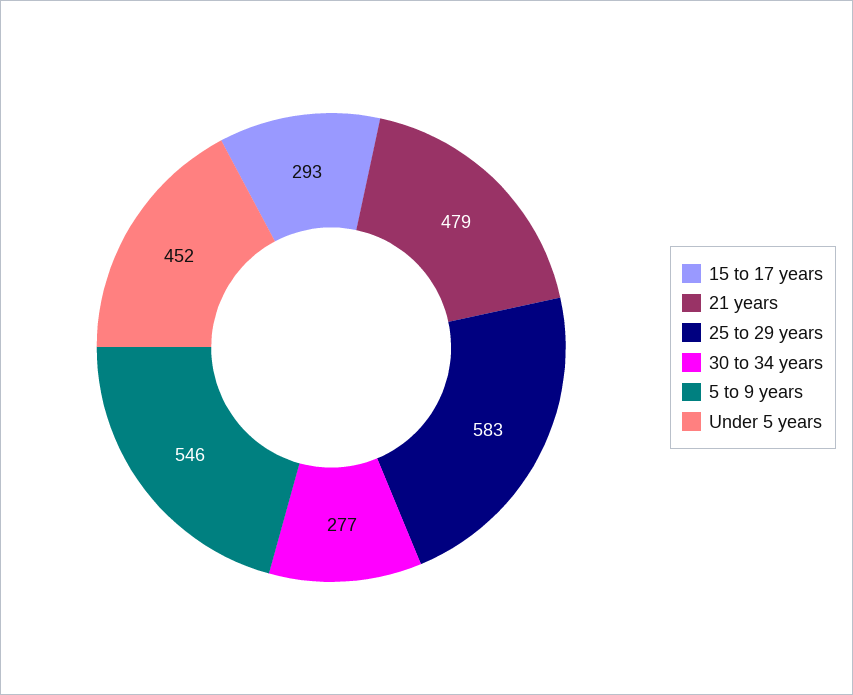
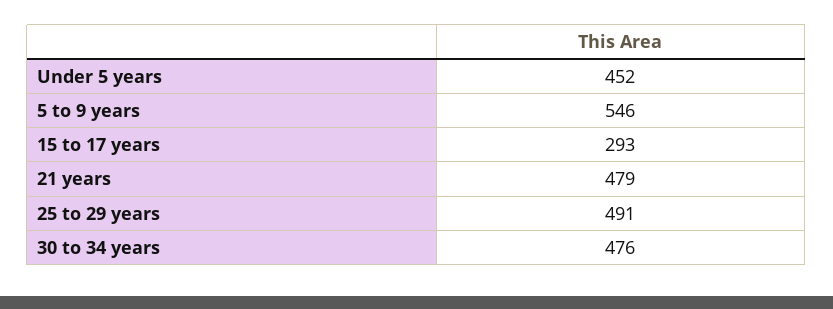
  {
    "15 to 17 years": 293,
    "21 years": 479,
-   "25 to 29 years": 583,
+   "25 to 29 years": 491,
-   "30 to 34 years": 277,
+   "30 to 34 years": 476,
    "5 to 9 years": 546,
    "Under 5 years": 452
  }

